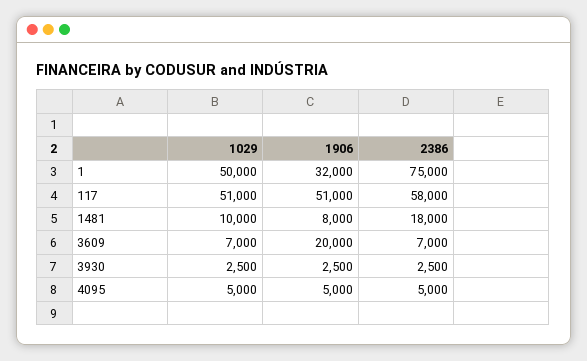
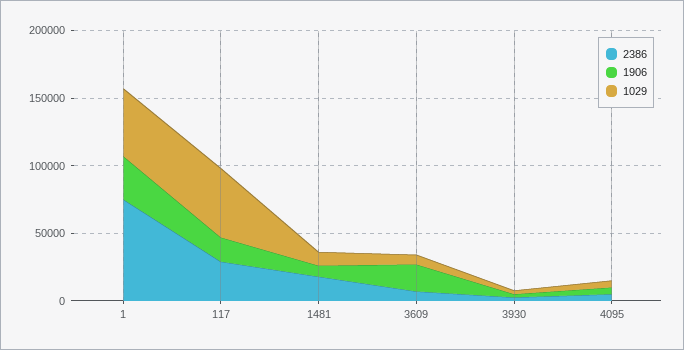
  {
    "1029": {
      "1": 50000,
      "117": 51000,
      "1481": 10000,
      "3609": 7000,
      "3930": 2500,
      "4095": 5000
    },
    "1906": {
      "1": 32000,
-     "117": 51000,
+     "117": 20000,
      "1481": 8000,
      "3609": 20000,
      "3930": 2500,
      "4095": 5000
    },
    "2386": {
      "1": 75000,
-     "117": 58000,
+     "117": 30000,
      "1481": 18000,
      "3609": 7000,
      "3930": 2500,
      "4095": 5000
    }
  }

